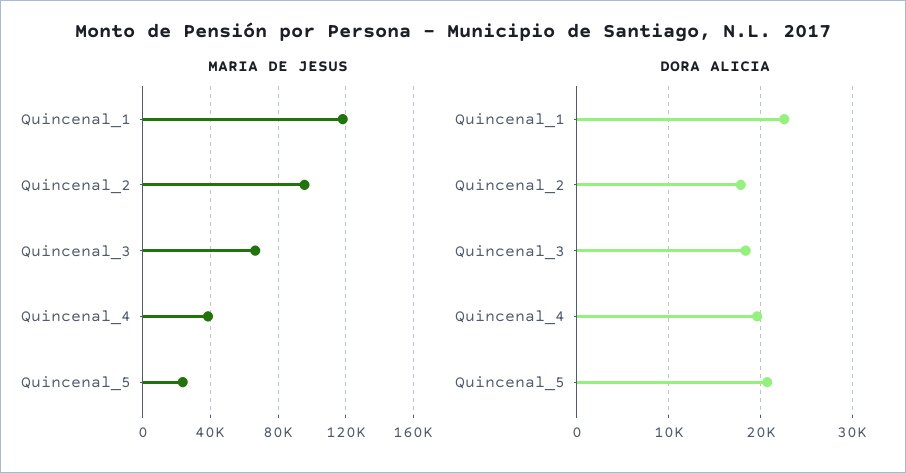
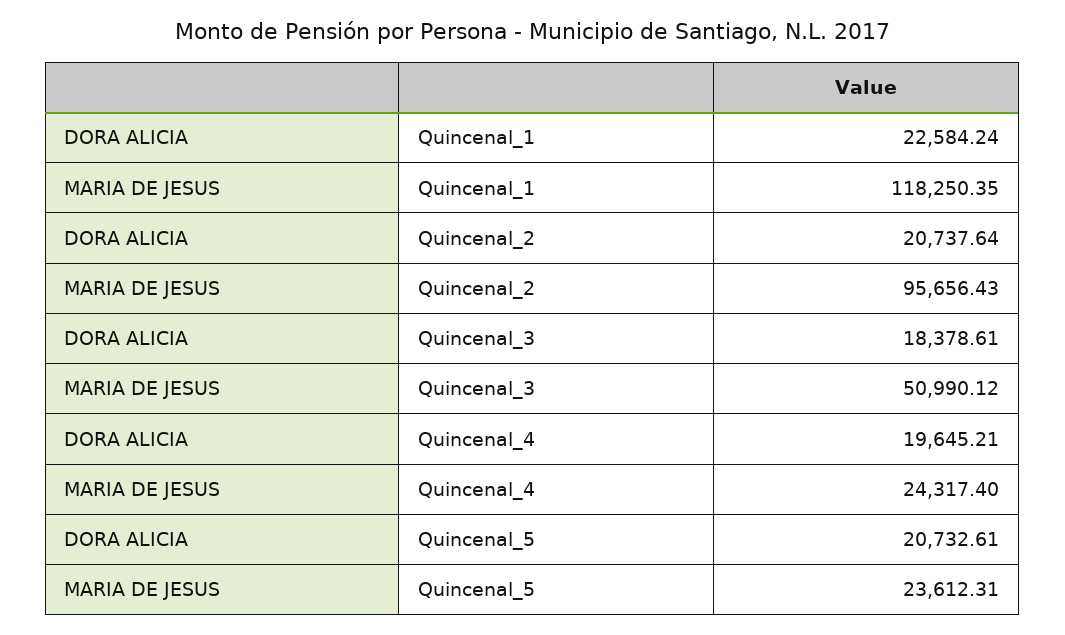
  {
    "MARIA DE JESUS": {
      "Quincenal_1": 118250.35,
      "Quincenal_2": 95656.43,
-     "Quincenal_3": 65000,
+     "Quincenal_3": 50990.12,
-     "Quincenal_4": 40000,
+     "Quincenal_4": 24317.4,
      "Quincenal_5": 23612.31
    },
    "DORA ALICIA": {
      "Quincenal_1": 22584.24,
-     "Quincenal_2": 18000,
+     "Quincenal_2": 20737.64,
      "Quincenal_3": 18378.61,
      "Quincenal_4": 19645.21,
      "Quincenal_5": 20732.61
    }
  }

